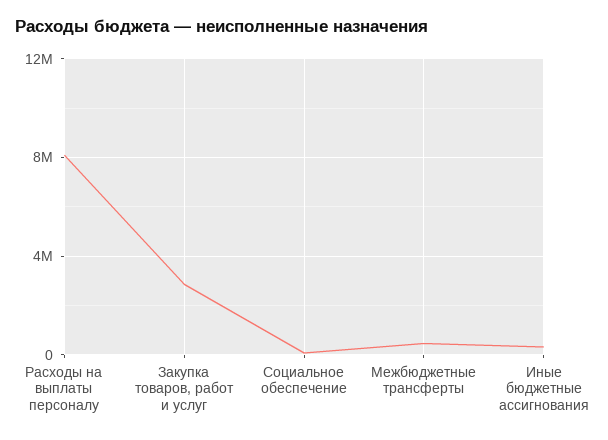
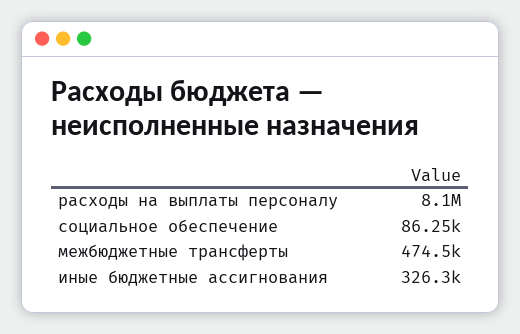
  {
    "Расходы на выплаты персоналу": 8100000,
-   "Закупка товаров, работ и услуг": 3000000,
    "Социальное обеспечение": 86250,
    "Межбюджетные трансферты": 474500,
    "Иные бюджетные ассигнования": 326300
  }

